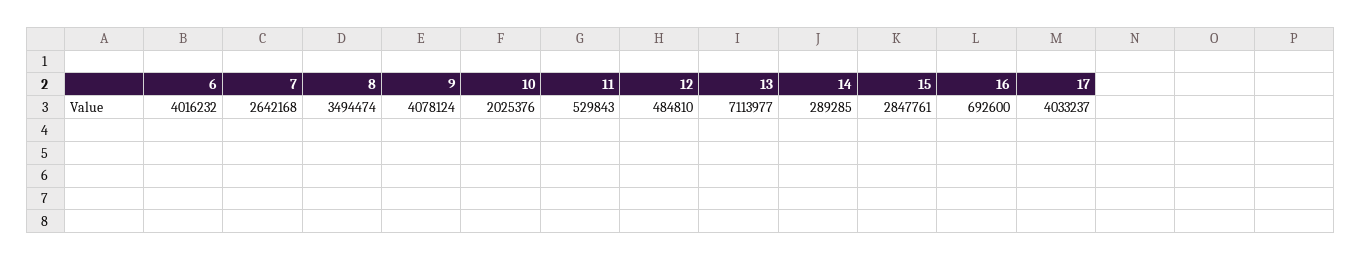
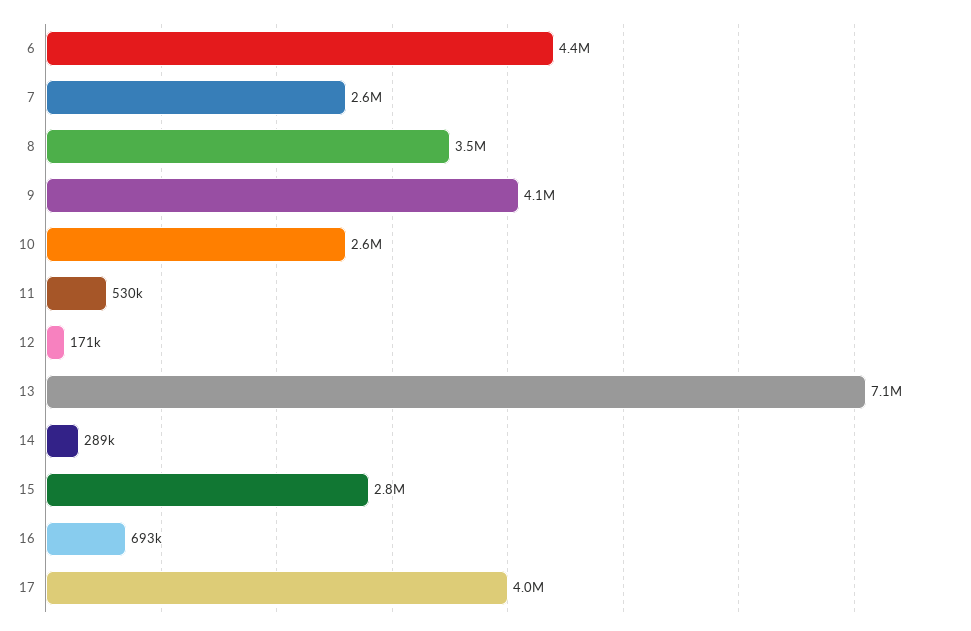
  {
-   "6": 4016232,
+   "6": 4400000,
    "7": 2642168,
    "8": 3494474,
    "9": 4078124,
-   "10": 2025376,
+   "10": 2600000,
    "11": 529843,
-   "12": 484810,
+   "12": 171000,
    "13": 7113977,
    "14": 289285,
    "15": 2847761,
    "16": 692600,
    "17": 4033237
  }

